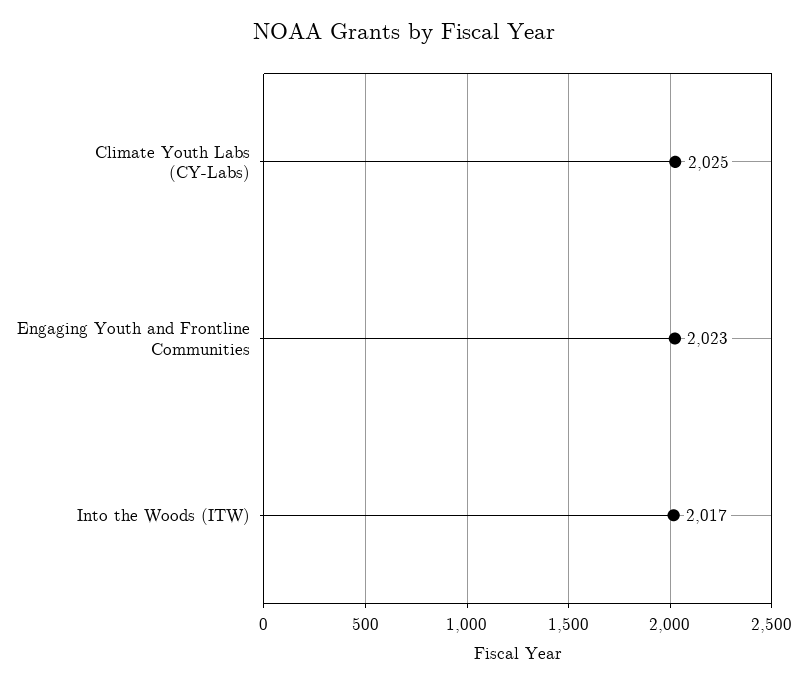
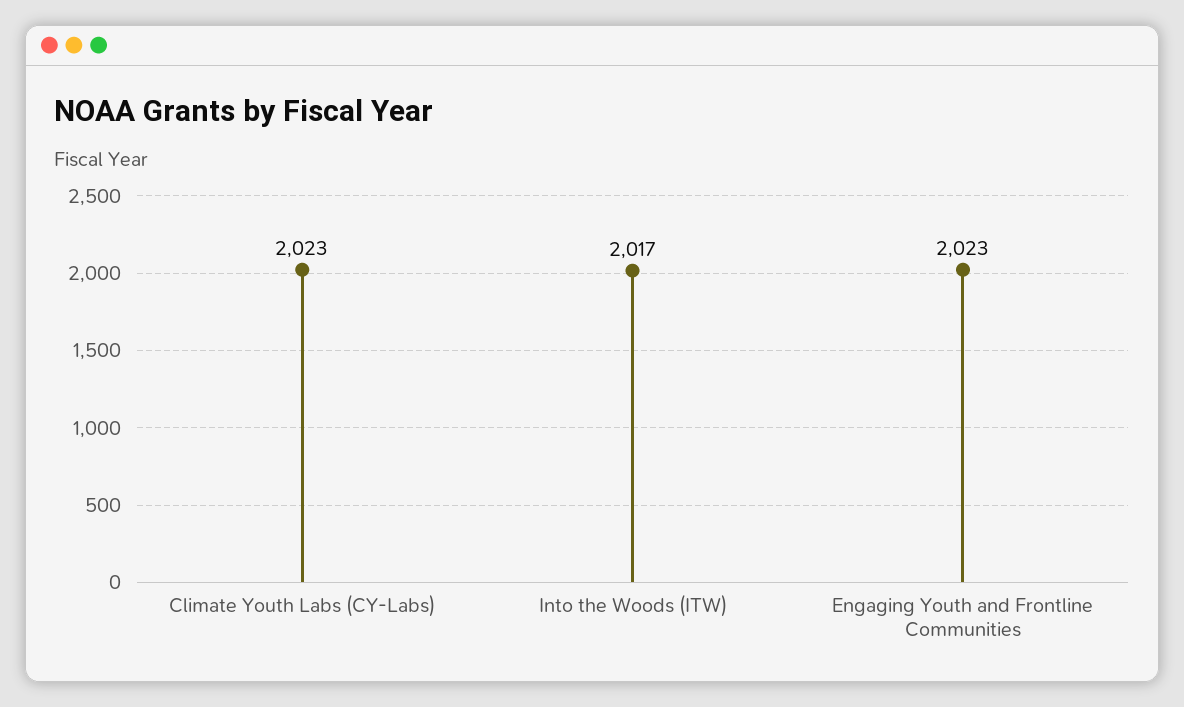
  {
-   "Climate Youth Labs (CY-Labs)": 2025,
+   "Climate Youth Labs (CY-Labs)": 2023,
    "Engaging Youth and Frontline Communities": 2023,
    "Into the Woods (ITW)": 2017
  }

